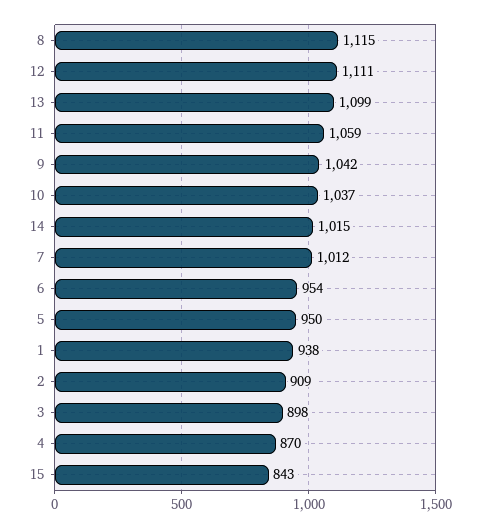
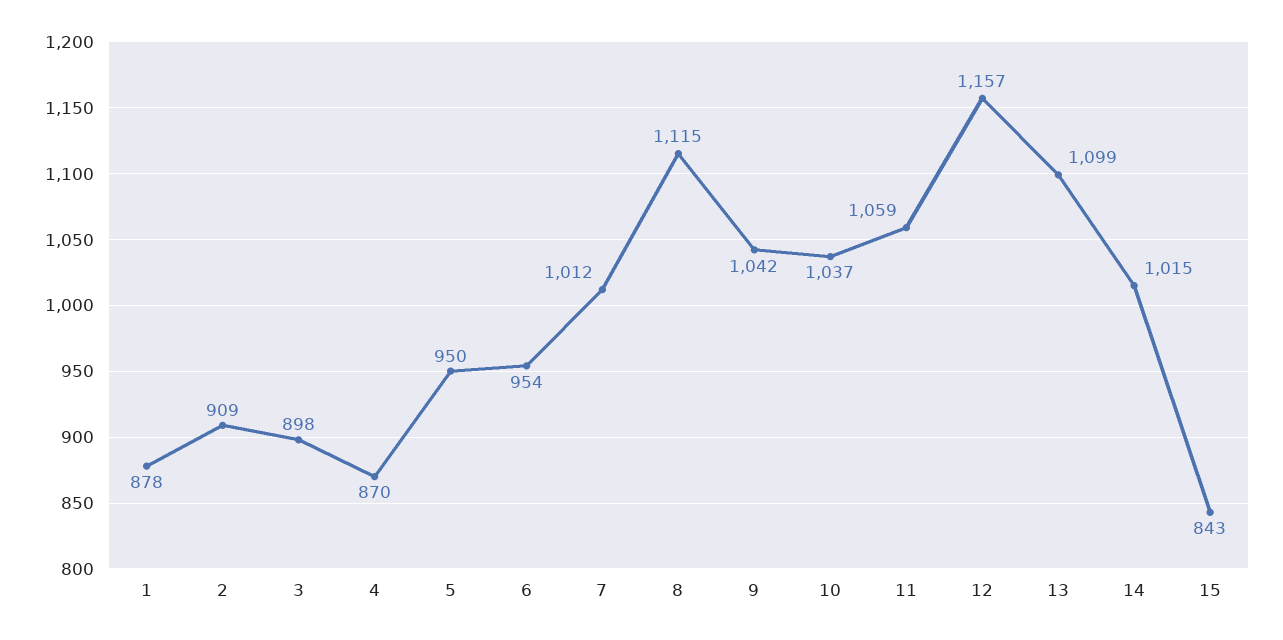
  {
    "8": 1115,
-   "12": 1111,
+   "12": 1157,
    "13": 1099,
    "11": 1059,
    "9": 1042,
    "10": 1037,
    "14": 1015,
    "7": 1012,
    "6": 954,
    "5": 950,
-   "1": 938,
+   "1": 878,
    "2": 909,
    "3": 898,
    "4": 870,
    "15": 843
  }

